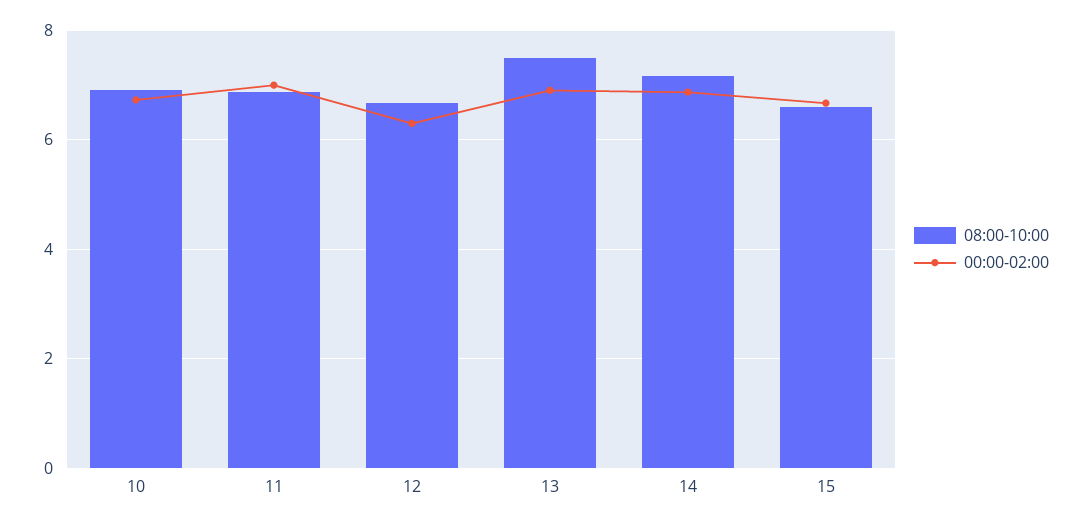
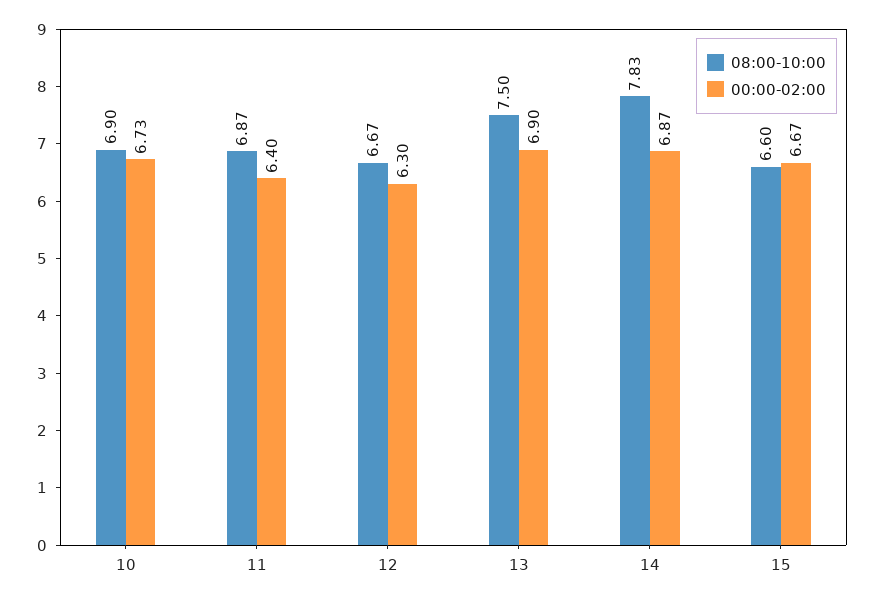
  {
    "08:00-10:00": {
      "10": 6.9,
      "11": 6.87,
      "12": 6.67,
      "13": 7.5,
-     "14": 7.2,
+     "14": 7.83,
      "15": 6.6
    },
    "00:00-02:00": {
      "10": 6.73,
-     "11": 7,
+     "11": 6.4,
      "12": 6.3,
      "13": 6.9,
      "14": 6.87,
      "15": 6.67
    }
  }

